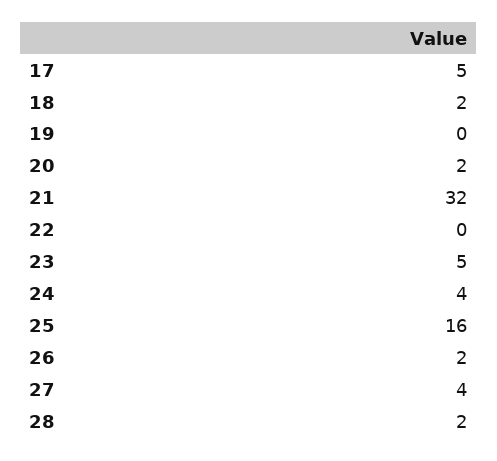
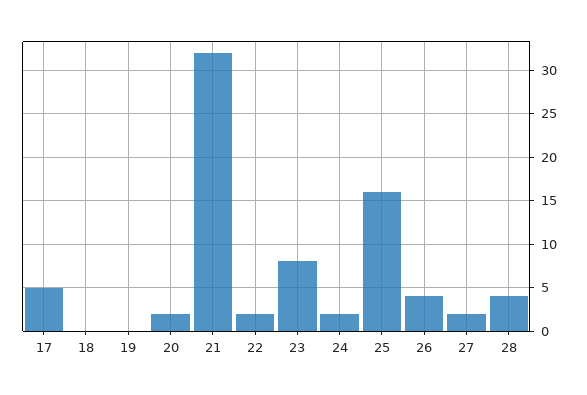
  {
    "17": 5,
-   "18": 2,
+   "18": 0,
    "19": 0,
    "20": 2,
    "21": 32,
-   "22": 0,
+   "22": 2,
-   "23": 5,
+   "23": 8,
-   "24": 4,
+   "24": 2,
    "25": 16,
-   "26": 2,
+   "26": 4,
-   "27": 4,
+   "27": 2,
-   "28": 2
+   "28": 4
  }

